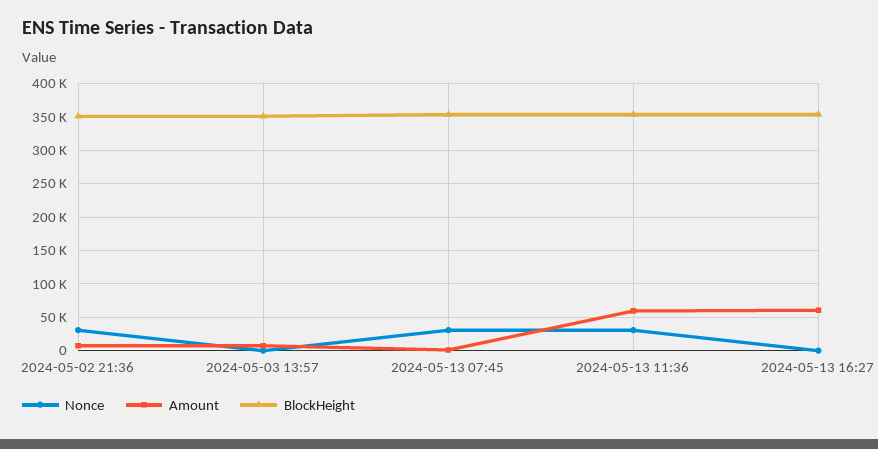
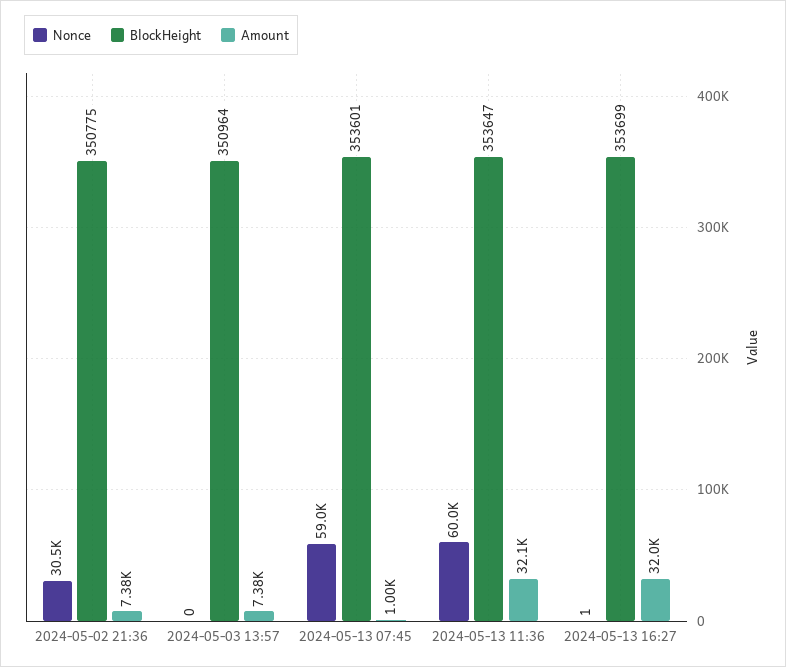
  {
    "Nonce": {
      "2024-05-02 21:36": 30500,
      "2024-05-03 13:57": 0,
-     "2024-05-13 07:45": 30000,
+     "2024-05-13 07:45": 59000,
-     "2024-05-13 11:36": 30000,
+     "2024-05-13 11:36": 60000,
      "2024-05-13 16:27": 1
    },
    "Amount": {
      "2024-05-02 21:36": 7380,
      "2024-05-03 13:57": 7380,
      "2024-05-13 07:45": 1000,
-     "2024-05-13 11:36": 60000,
+     "2024-05-13 11:36": 32100,
-     "2024-05-13 16:27": 60000
+     "2024-05-13 16:27": 32000
    },
    "BlockHeight": {
      "2024-05-02 21:36": 350775,
      "2024-05-03 13:57": 350964,
      "2024-05-13 07:45": 353601,
      "2024-05-13 11:36": 353647,
      "2024-05-13 16:27": 353699
    }
  }

